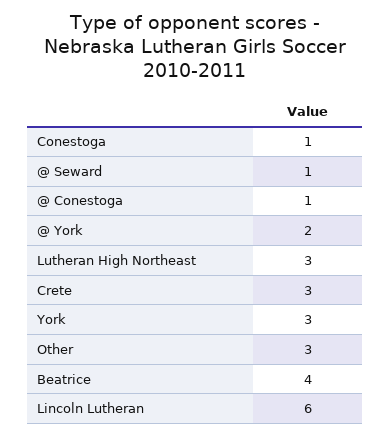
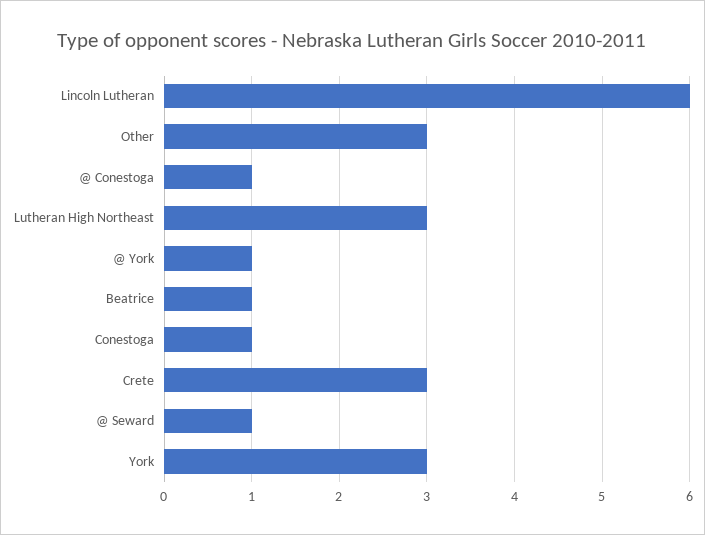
  {
    "Conestoga": 1,
    "@ Seward": 1,
    "@ Conestoga": 1,
-   "@ York": 2,
+   "@ York": 1,
    "Lutheran High Northeast": 3,
    "Crete": 3,
    "York": 3,
    "Other": 3,
-   "Beatrice": 4,
+   "Beatrice": 1,
    "Lincoln Lutheran": 6
  }

